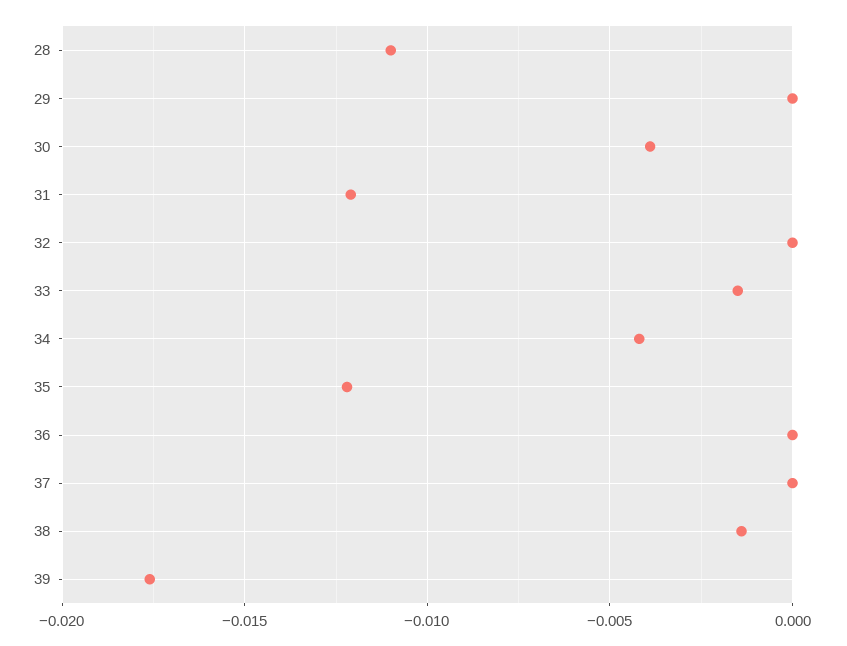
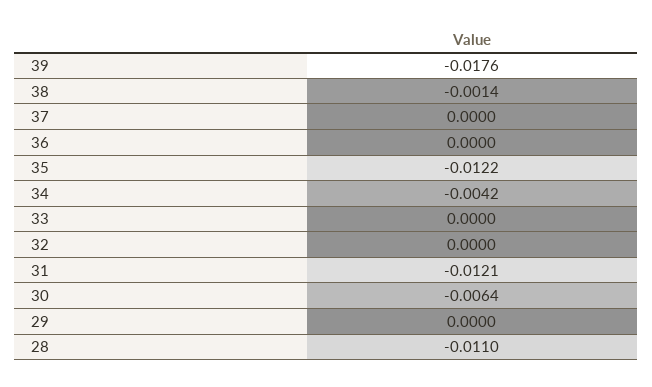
  {
    "28": -0.011,
    "29": 0,
-   "30": -0.004,
+   "30": -0.0064,
    "31": -0.0121,
    "32": 0,
-   "33": -0.0015,
+   "33": 0,
    "34": -0.0042,
    "35": -0.0122,
    "36": 0,
    "37": 0,
    "38": -0.0014,
    "39": -0.0176
  }

